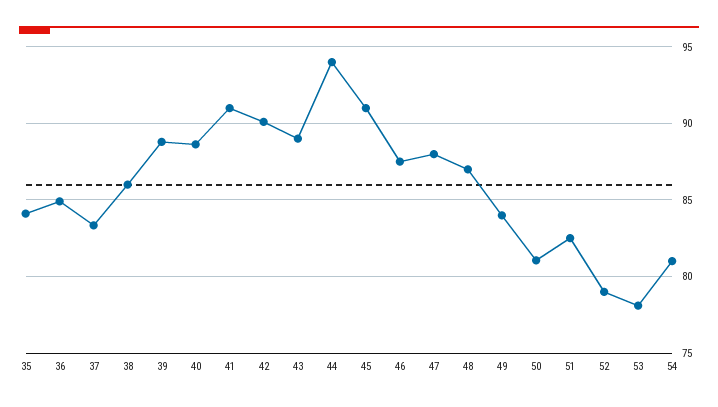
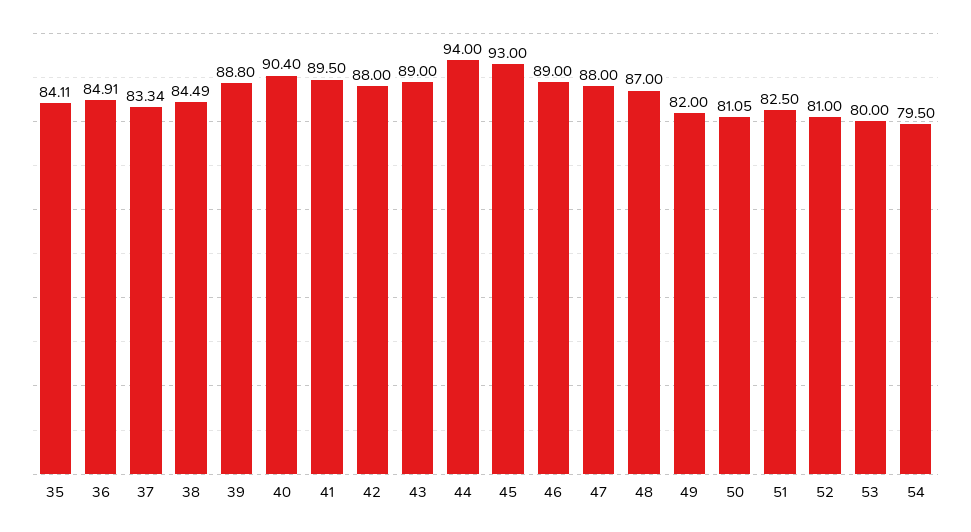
  {
    "35": 84.11,
    "36": 84.91,
    "37": 83.34,
-   "38": 86,
+   "38": 84.49,
    "39": 88.8,
-   "40": 88.5,
+   "40": 90.4,
-   "41": 91,
+   "41": 89.5,
-   "42": 90,
+   "42": 88,
    "43": 89,
    "44": 94,
-   "45": 91,
+   "45": 93,
-   "46": 87.5,
+   "46": 89,
    "47": 88,
    "48": 87,
-   "49": 84,
+   "49": 82,
    "50": 81.05,
    "51": 82.5,
-   "52": 79,
+   "52": 81,
-   "53": 78,
+   "53": 80,
-   "54": 81
+   "54": 79.5
  }

